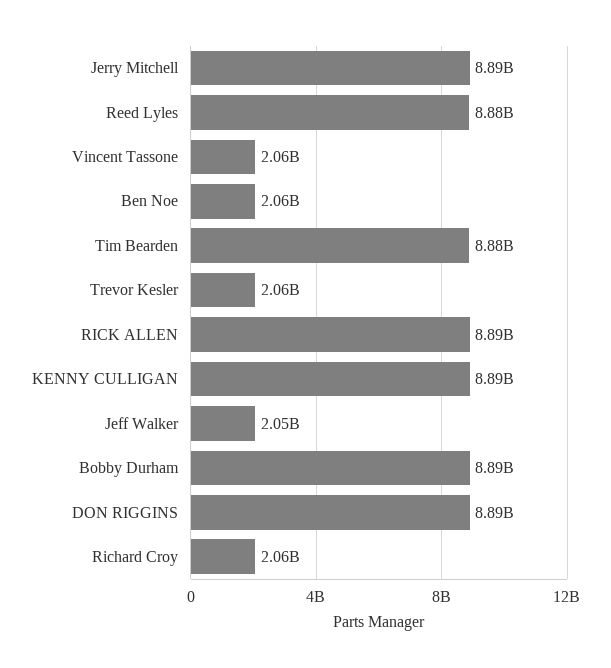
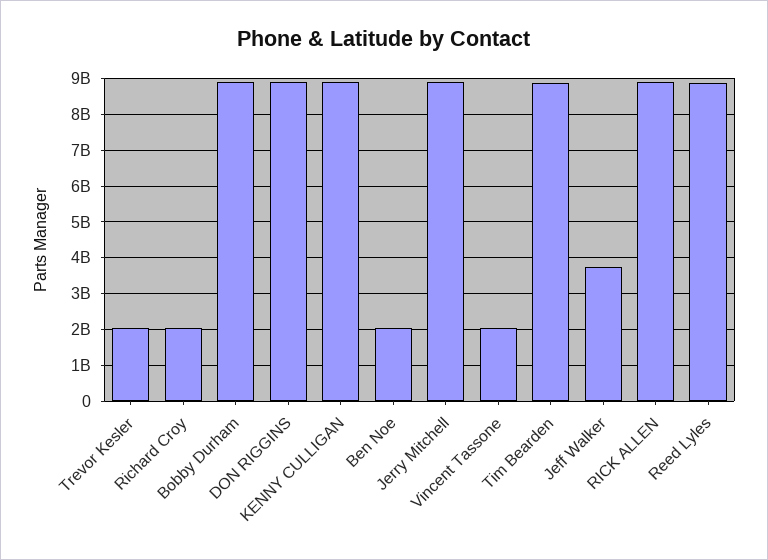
  {
    "Jerry Mitchell": 8890000000,
    "Reed Lyles": 8880000000,
    "Vincent Tassone": 2060000000,
    "Ben Noe": 2060000000,
    "Tim Bearden": 8880000000,
    "Trevor Kesler": 2060000000,
    "RICK ALLEN": 8890000000,
    "KENNY CULLIGAN": 8890000000,
-   "Jeff Walker": 2050000000,
+   "Jeff Walker": 3800000000,
    "Bobby Durham": 8890000000,
    "DON RIGGINS": 8890000000,
    "Richard Croy": 2060000000
  }

